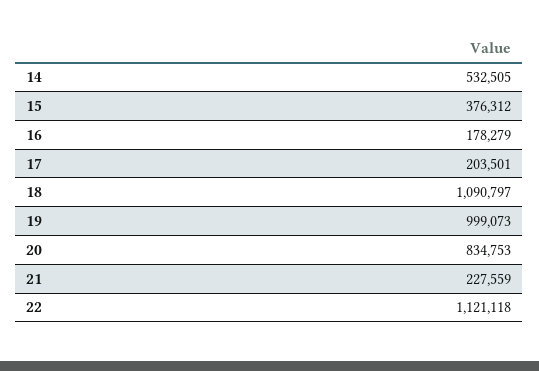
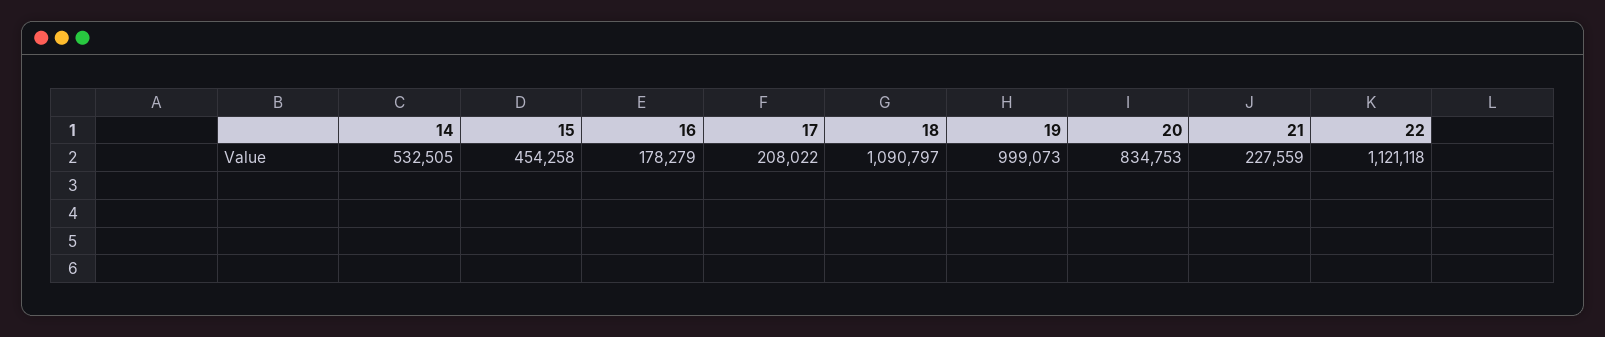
  {
    "14": 532505,
-   "15": 376312,
+   "15": 454258,
    "16": 178279,
-   "17": 203501,
+   "17": 208022,
    "18": 1090797,
    "19": 999073,
    "20": 834753,
    "21": 227559,
    "22": 1121118
  }

